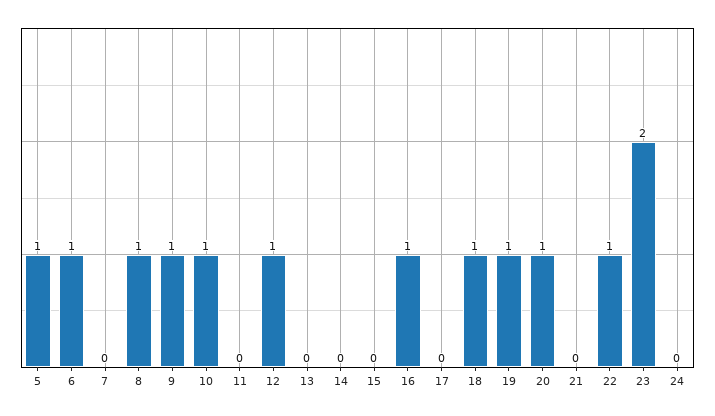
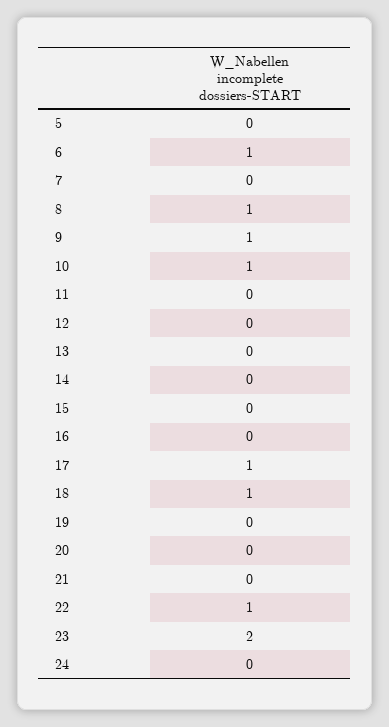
  {
-   "5": 1,
+   "5": 0,
    "6": 1,
    "7": 0,
    "8": 1,
    "9": 1,
    "10": 1,
    "11": 0,
-   "12": 1,
+   "12": 0,
    "13": 0,
    "14": 0,
    "15": 0,
-   "16": 1,
+   "16": 0,
-   "17": 0,
+   "17": 1,
    "18": 1,
-   "19": 1,
+   "19": 0,
-   "20": 1,
+   "20": 0,
    "21": 0,
    "22": 1,
    "23": 2,
    "24": 0
  }

